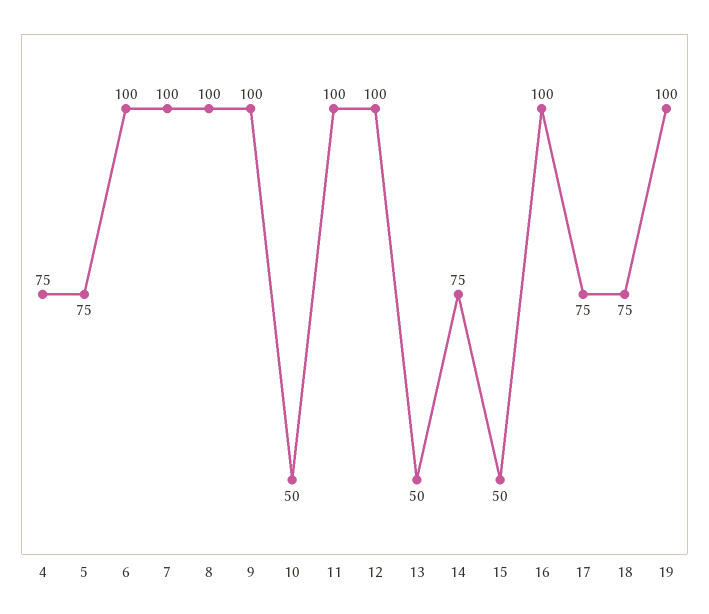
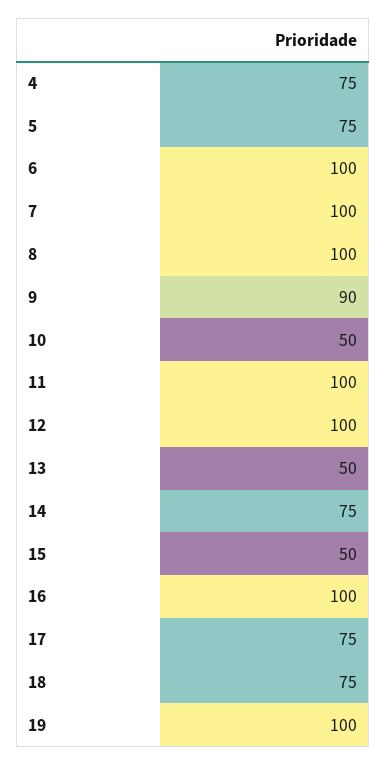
  {
    "4": 75,
    "5": 75,
    "6": 100,
    "7": 100,
    "8": 100,
-   "9": 100,
+   "9": 90,
    "10": 50,
    "11": 100,
    "12": 100,
    "13": 50,
    "14": 75,
    "15": 50,
    "16": 100,
    "17": 75,
    "18": 75,
    "19": 100
  }

